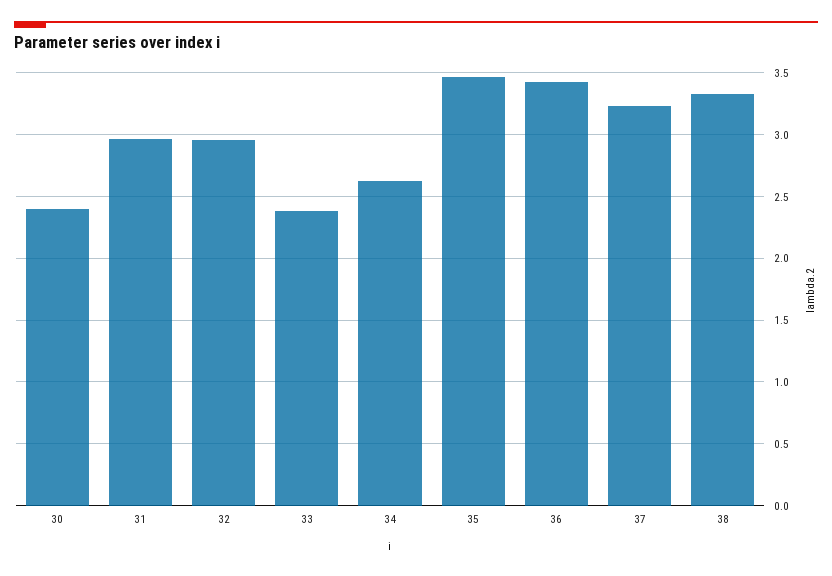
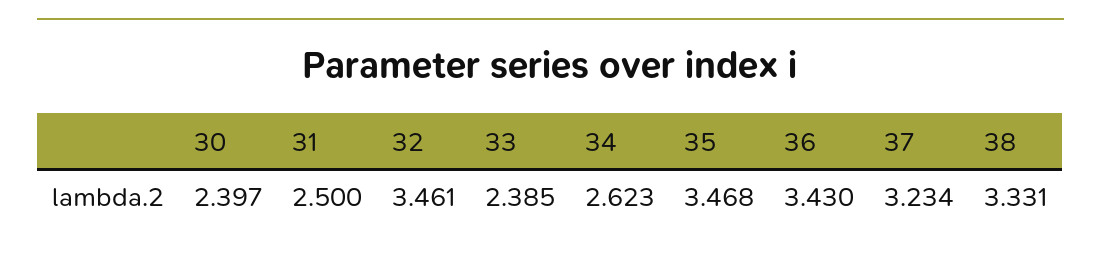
  {
    "30": 2.397,
-   "31": 2.95,
+   "31": 2.5,
-   "32": 2.95,
+   "32": 3.461,
    "33": 2.385,
    "34": 2.623,
    "35": 3.468,
    "36": 3.43,
    "37": 3.234,
    "38": 3.331
  }

